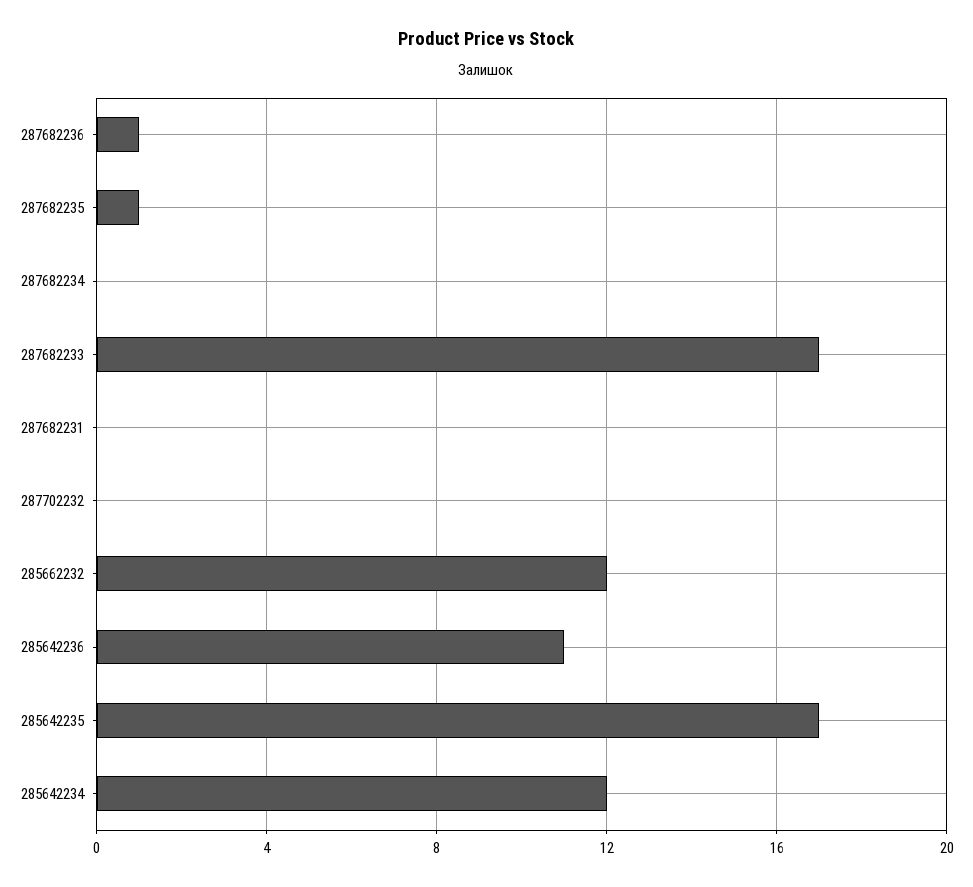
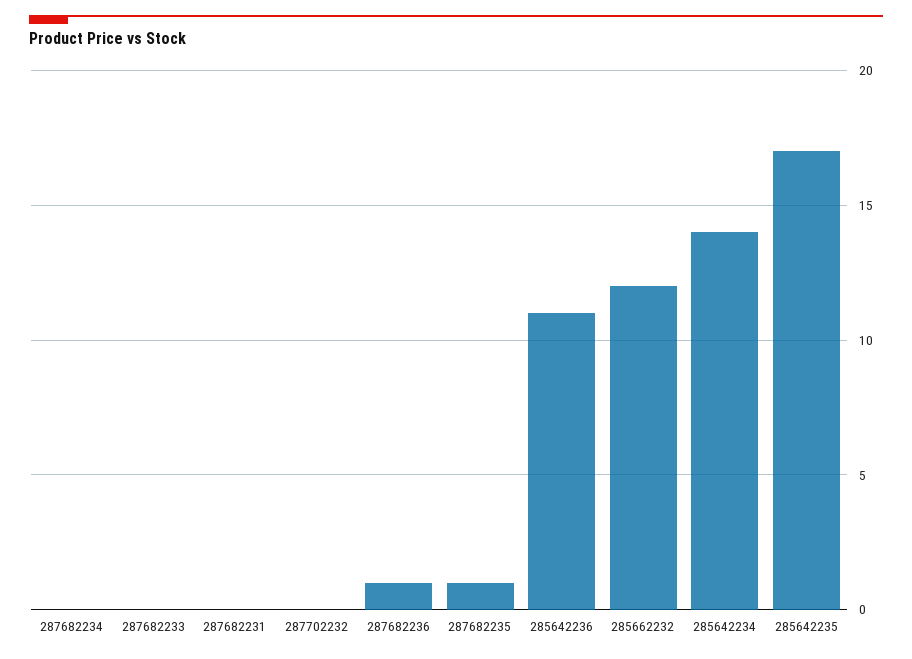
  {
    "287682236": 1,
    "287682235": 1,
    "287682234": 0,
-   "287682233": 17,
+   "287682233": 0,
    "287682231": 0,
    "287702232": 0,
    "285662232": 12,
    "285642236": 11,
    "285642235": 17,
-   "285642234": 12
+   "285642234": 14
  }

